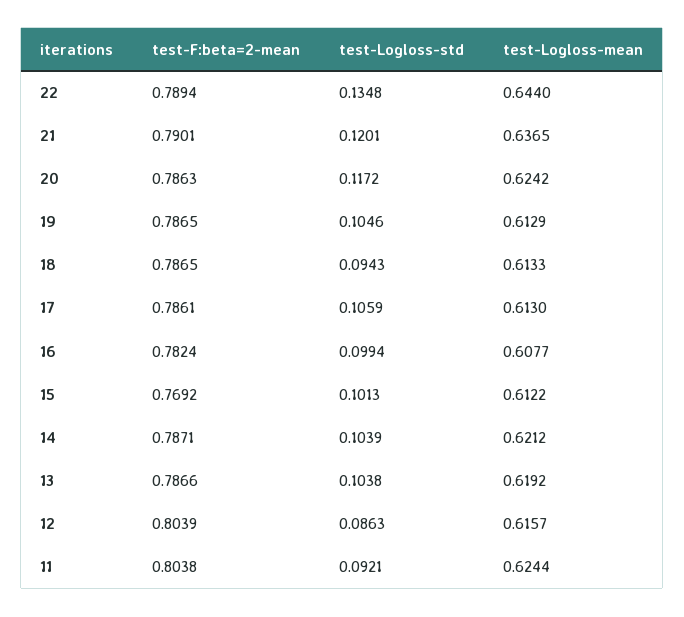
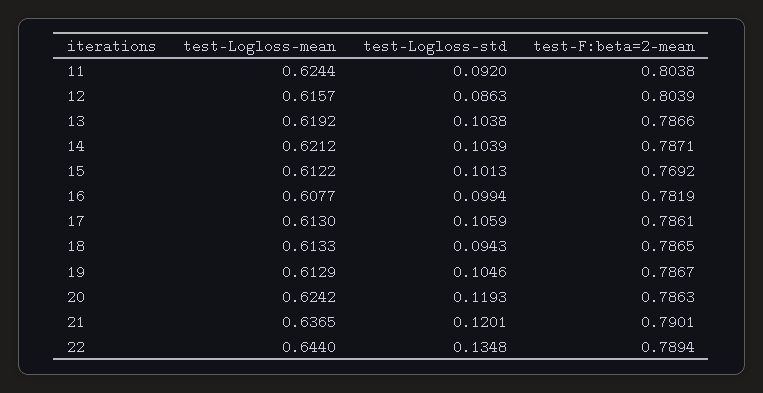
  {
    "test-F:beta=2-mean": {
      "22": 0.7894,
      "21": 0.7901,
      "20": 0.7863,
-     "19": 0.7865,
+     "19": 0.7867,
      "18": 0.7865,
      "17": 0.7861,
-     "16": 0.7824,
+     "16": 0.7819,
      "15": 0.7692,
      "14": 0.7871,
      "13": 0.7866,
      "12": 0.8039,
      "11": 0.8038
    },
    "test-Logloss-std": {
      "22": 0.1348,
      "21": 0.1201,
-     "20": 0.1172,
+     "20": 0.1193,
      "19": 0.1046,
      "18": 0.0943,
      "17": 0.1059,
      "16": 0.0994,
      "15": 0.1013,
      "14": 0.1039,
      "13": 0.1038,
      "12": 0.0863,
-     "11": 0.0921
+     "11": 0.092
    },
    "test-Logloss-mean": {
      "22": 0.644,
      "21": 0.6365,
      "20": 0.6242,
      "19": 0.6129,
      "18": 0.6133,
      "17": 0.613,
      "16": 0.6077,
      "15": 0.6122,
      "14": 0.6212,
      "13": 0.6192,
      "12": 0.6157,
      "11": 0.6244
    }
  }

